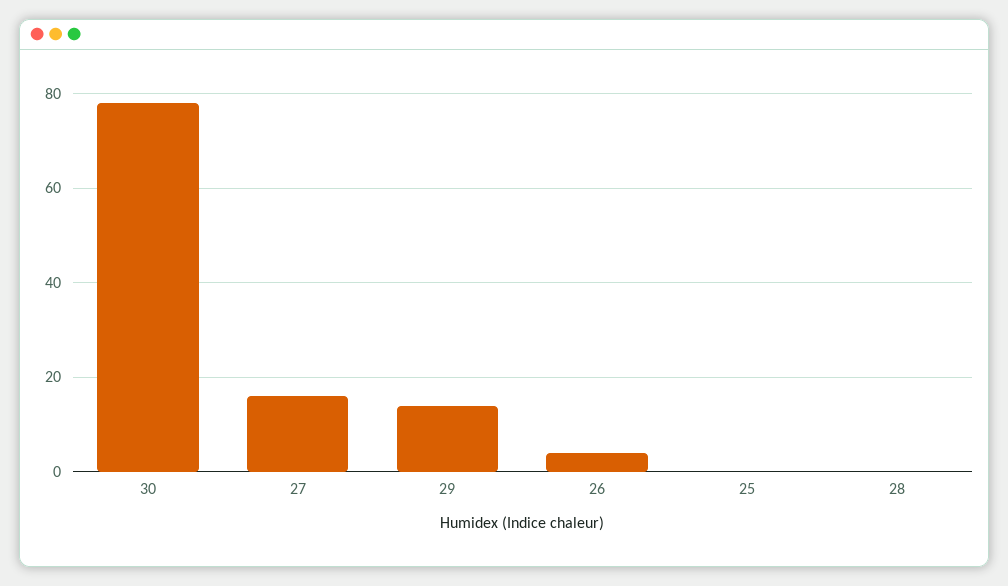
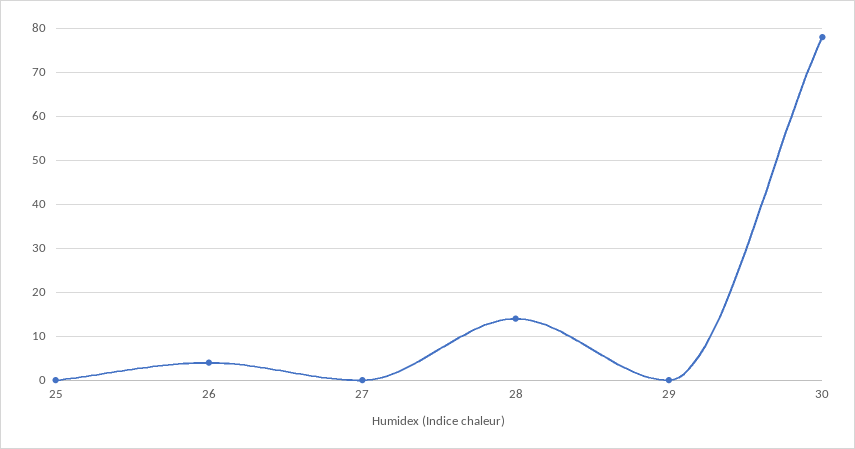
  {
    "30": 80,
-   "27": 15,
+   "27": 0,
-   "29": 15,
+   "29": 0,
    "26": 5,
    "25": 0,
-   "28": 0
+   "28": 15
  }

